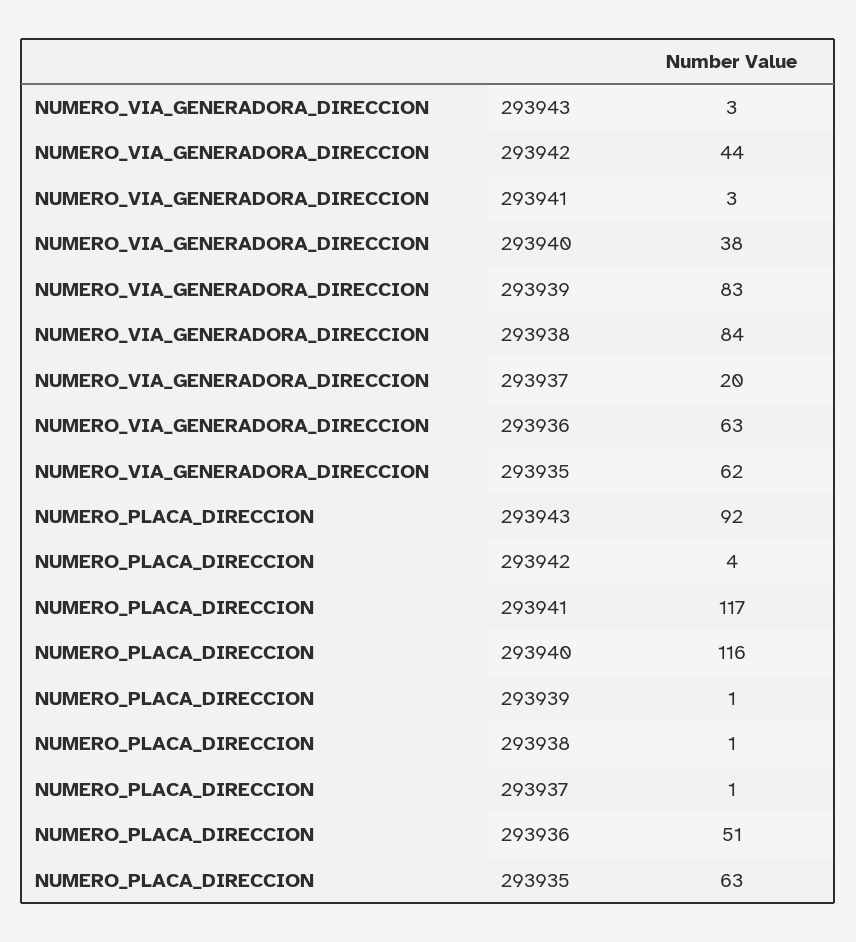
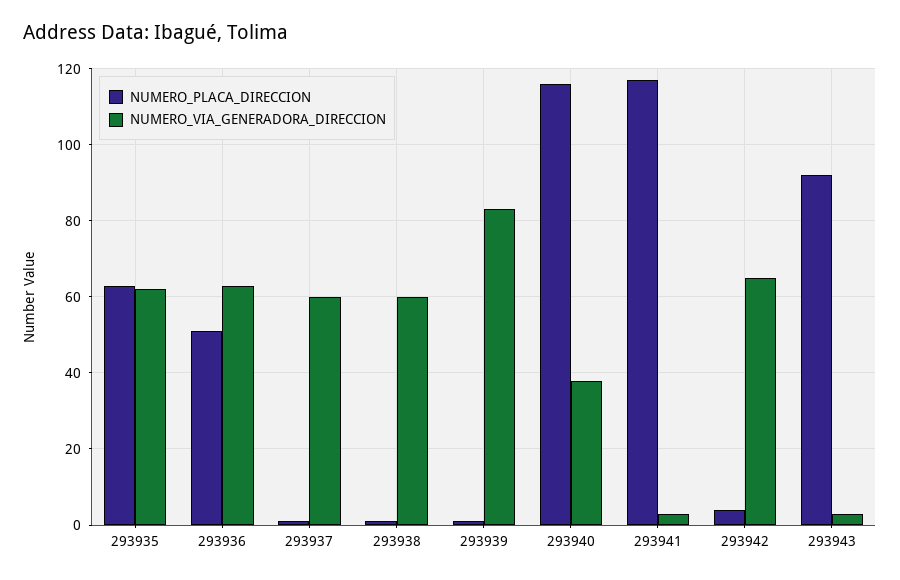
  {
    "NUMERO_VIA_GENERADORA_DIRECCION": {
      "293943": 3,
-     "293942": 44,
+     "293942": 65,
      "293941": 3,
      "293940": 38,
      "293939": 83,
-     "293938": 84,
+     "293938": 60,
-     "293937": 20,
+     "293937": 60,
      "293936": 63,
      "293935": 62
    },
    "NUMERO_PLACA_DIRECCION": {
      "293943": 92,
      "293942": 4,
      "293941": 117,
      "293940": 116,
      "293939": 1,
      "293938": 1,
      "293937": 1,
      "293936": 51,
      "293935": 63
    }
  }

